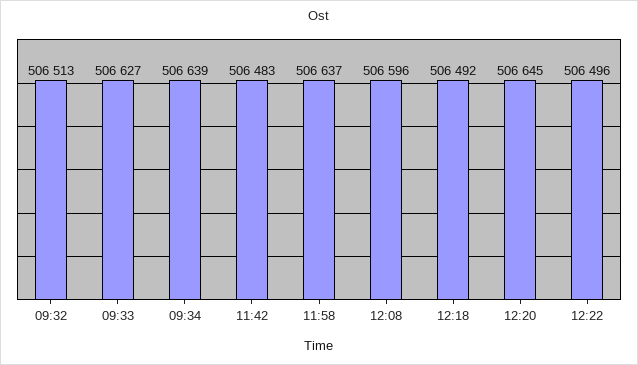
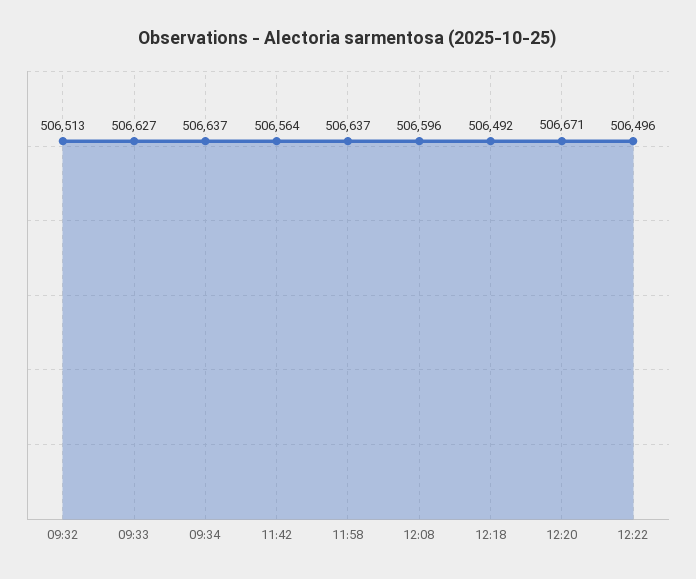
  {
    "09:32": 506513,
    "09:33": 506627,
-   "09:34": 506639,
+   "09:34": 506637,
-   "11:42": 506483,
+   "11:42": 506564,
    "11:58": 506637,
    "12:08": 506596,
    "12:18": 506492,
-   "12:20": 506645,
+   "12:20": 506671,
    "12:22": 506496
  }

